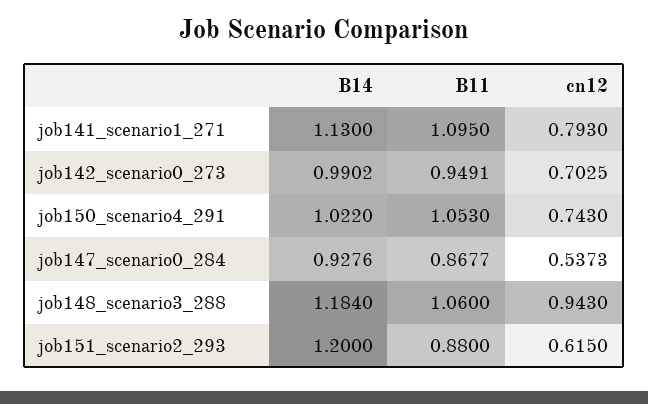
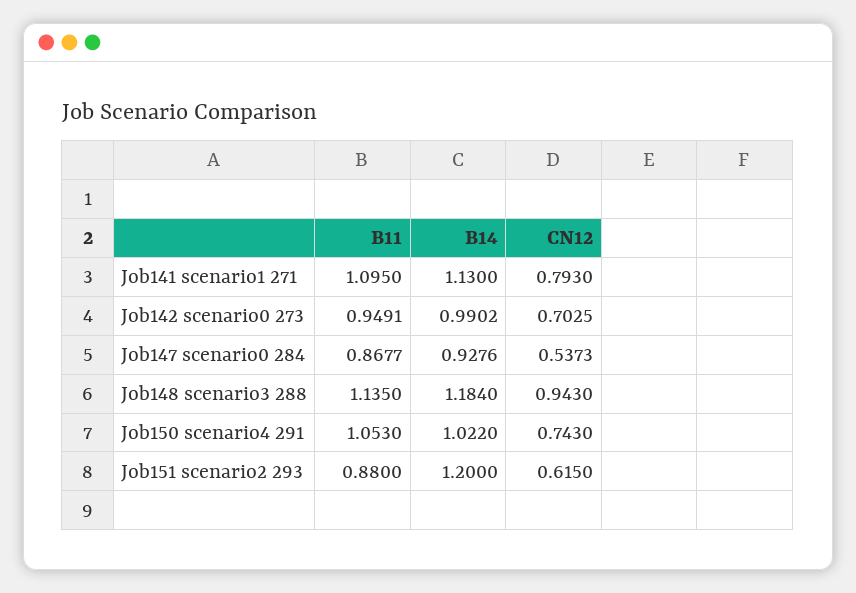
  {
    "B14": {
      "job141_scenario1_271": 1.13,
      "job142_scenario0_273": 0.9902,
      "job150_scenario4_291": 1.022,
      "job147_scenario0_284": 0.9276,
      "job148_scenario3_288": 1.184,
      "job151_scenario2_293": 1.2
    },
    "B11": {
      "job141_scenario1_271": 1.095,
      "job142_scenario0_273": 0.9491,
      "job150_scenario4_291": 1.053,
      "job147_scenario0_284": 0.8677,
-     "job148_scenario3_288": 1.06,
+     "job148_scenario3_288": 1.135,
      "job151_scenario2_293": 0.88
    },
    "cn12": {
      "job141_scenario1_271": 0.793,
      "job142_scenario0_273": 0.7025,
      "job150_scenario4_291": 0.743,
      "job147_scenario0_284": 0.5373,
      "job148_scenario3_288": 0.943,
      "job151_scenario2_293": 0.615
    }
  }

